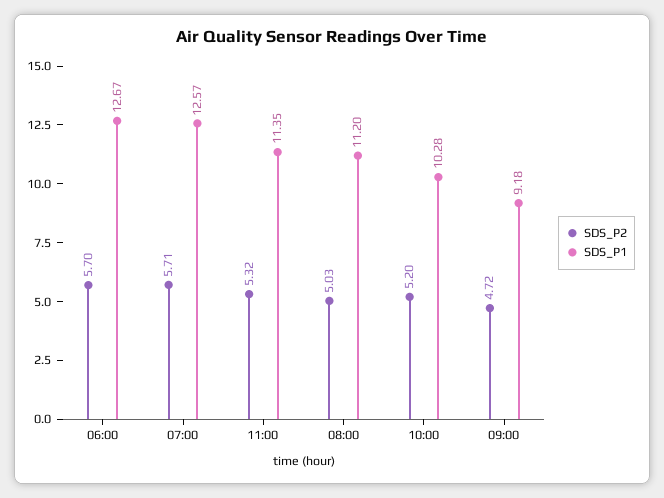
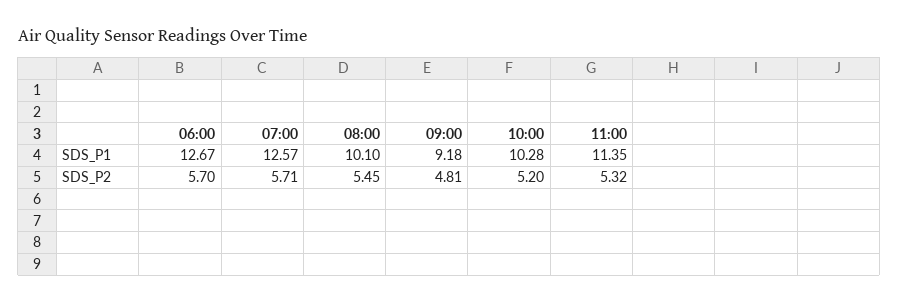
  {
    "SDS_P2": {
      "06:00": 5.7,
      "07:00": 5.71,
      "11:00": 5.32,
-     "08:00": 5.03,
+     "08:00": 5.45,
      "10:00": 5.2,
-     "09:00": 4.72
+     "09:00": 4.81
    },
    "SDS_P1": {
      "06:00": 12.67,
      "07:00": 12.57,
      "11:00": 11.35,
-     "08:00": 11.2,
+     "08:00": 10.1,
      "10:00": 10.28,
      "09:00": 9.18
    }
  }

